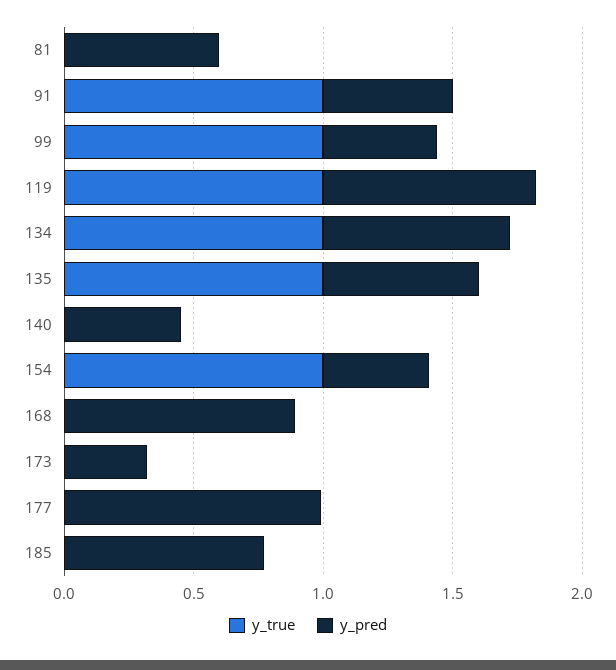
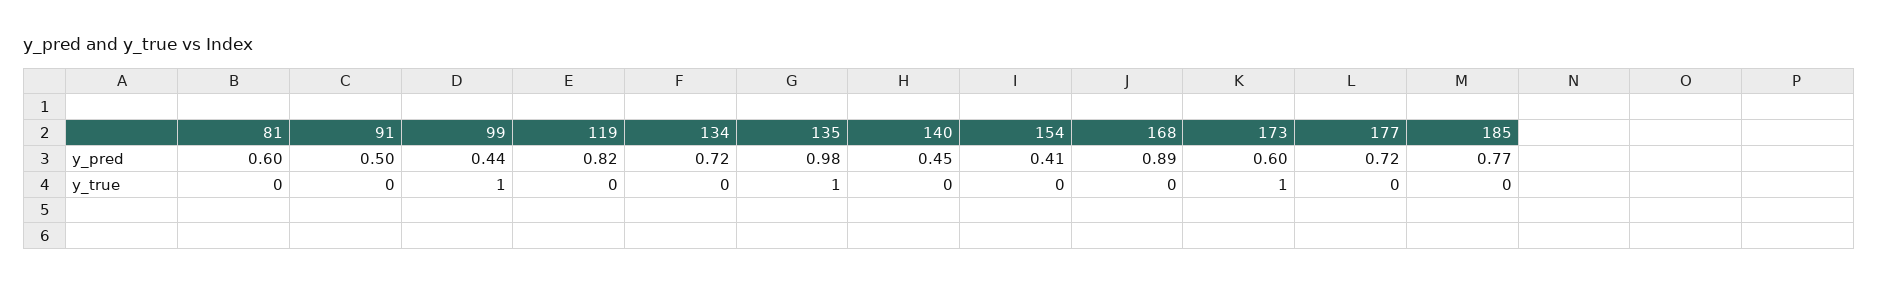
  {
    "y_true": {
      "81": 0,
-     "91": 1,
+     "91": 0,
      "99": 1,
-     "119": 1,
+     "119": 0,
-     "134": 1,
+     "134": 0,
      "135": 1,
      "140": 0,
-     "154": 1,
+     "154": 0,
      "168": 0,
-     "173": 0,
+     "173": 1,
      "177": 0,
      "185": 0
    },
    "y_pred": {
      "81": 0.6,
      "91": 0.5,
      "99": 0.44,
      "119": 0.82,
      "134": 0.72,
-     "135": 0.6,
+     "135": 0.98,
      "140": 0.45,
      "154": 0.41,
      "168": 0.89,
-     "173": 0.3,
+     "173": 0.6,
-     "177": 1,
+     "177": 0.72,
      "185": 0.77
    }
  }

